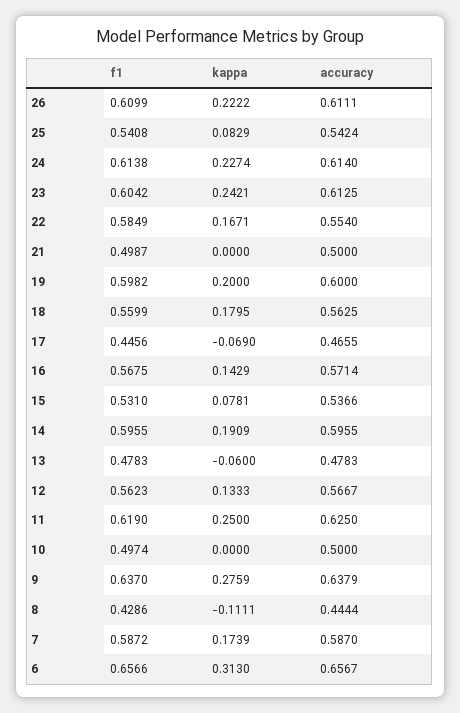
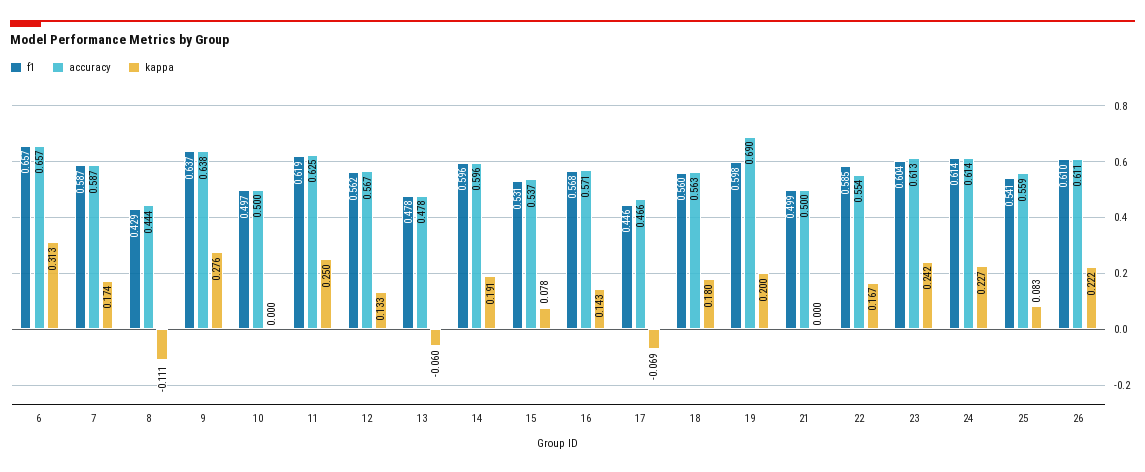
  {
    "f1": {
      "26": 0.6099,
      "25": 0.5408,
      "24": 0.6138,
      "23": 0.6042,
      "22": 0.5849,
      "21": 0.4987,
      "19": 0.5982,
      "18": 0.5599,
      "17": 0.4456,
      "16": 0.5675,
      "15": 0.531,
      "14": 0.5955,
      "13": 0.4783,
      "12": 0.5623,
      "11": 0.619,
      "10": 0.4974,
      "9": 0.637,
      "8": 0.4286,
      "7": 0.5872,
      "6": 0.6566
    },
    "kappa": {
      "26": 0.2222,
      "25": 0.0829,
      "24": 0.2274,
      "23": 0.2421,
      "22": 0.1671,
      "21": 0,
      "19": 0.2,
      "18": 0.1795,
      "17": -0.069,
      "16": 0.1429,
      "15": 0.0781,
      "14": 0.1909,
      "13": -0.06,
      "12": 0.1333,
      "11": 0.25,
      "10": 0,
      "9": 0.2759,
      "8": -0.1111,
      "7": 0.1739,
      "6": 0.313
    },
    "accuracy": {
      "26": 0.6111,
-     "25": 0.5424,
+     "25": 0.559,
      "24": 0.614,
      "23": 0.6125,
      "22": 0.554,
      "21": 0.5,
-     "19": 0.6,
+     "19": 0.69,
      "18": 0.5625,
      "17": 0.4655,
      "16": 0.5714,
      "15": 0.5366,
      "14": 0.5955,
      "13": 0.4783,
      "12": 0.5667,
      "11": 0.625,
      "10": 0.5,
      "9": 0.6379,
      "8": 0.4444,
      "7": 0.587,
      "6": 0.6567
    }
  }

